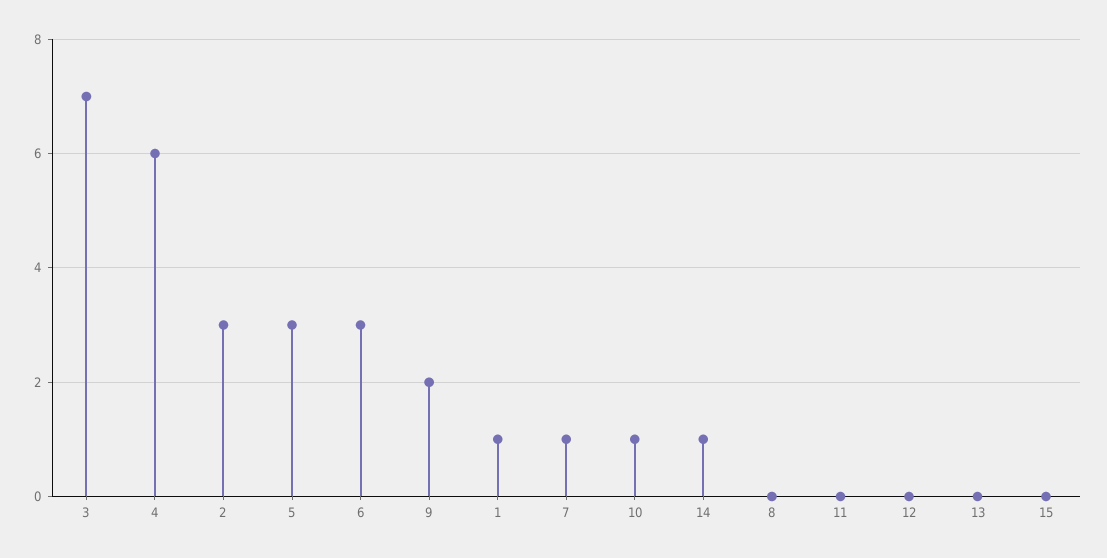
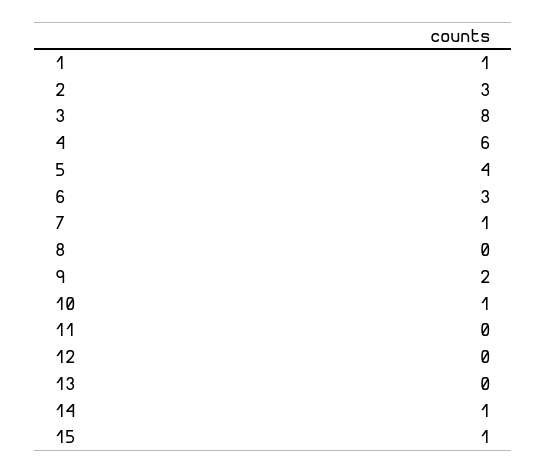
  {
-   "3": 7,
+   "3": 8,
    "4": 6,
    "2": 3,
-   "5": 3,
+   "5": 4,
    "6": 3,
    "9": 2,
    "1": 1,
    "7": 1,
    "10": 1,
    "14": 1,
    "8": 0,
    "11": 0,
    "12": 0,
    "13": 0,
-   "15": 0
+   "15": 1
  }

